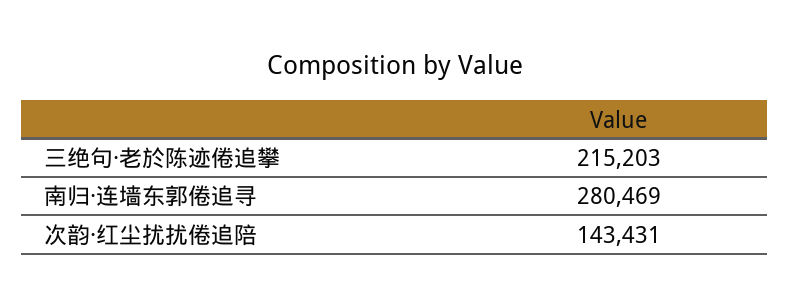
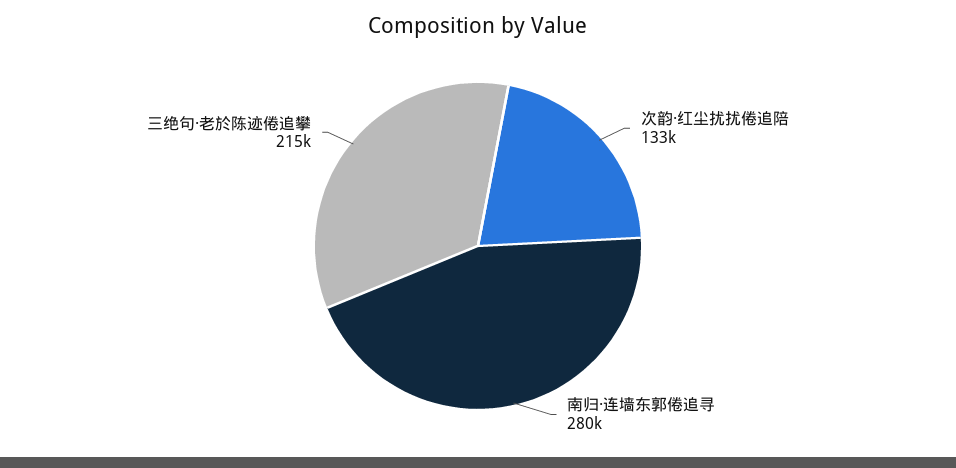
  {
    "三绝句·老於陈迹倦追攀": 215203,
    "南归·连墙东郭倦追寻": 280469,
-   "次韵·红尘扰扰倦追陪": 143431
+   "次韵·红尘扰扰倦追陪": 133000
  }

